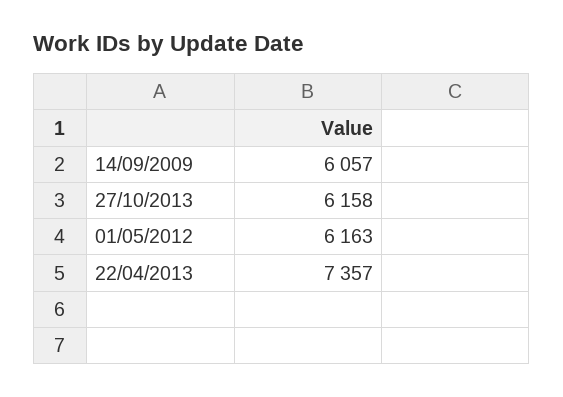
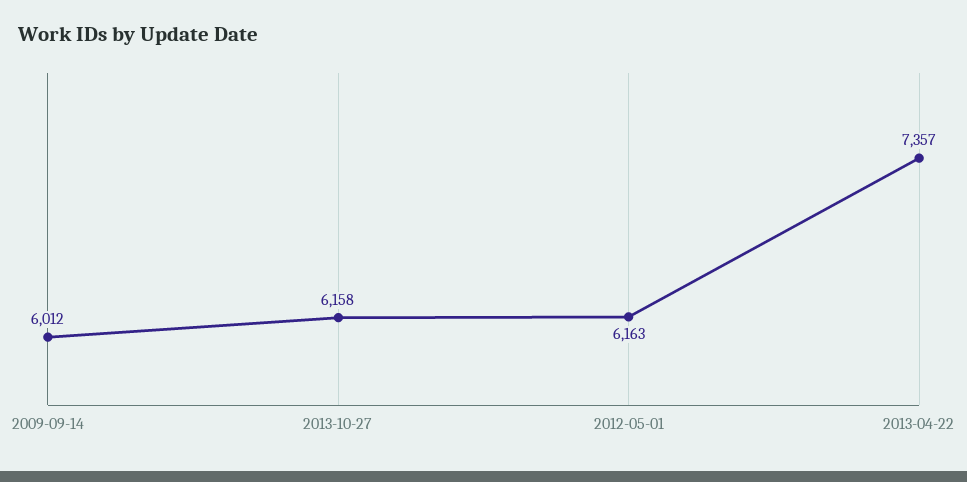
  {
-   "14/09/2009": 6057,
+   "14/09/2009": 6012,
    "27/10/2013": 6158,
    "01/05/2012": 6163,
    "22/04/2013": 7357
  }

